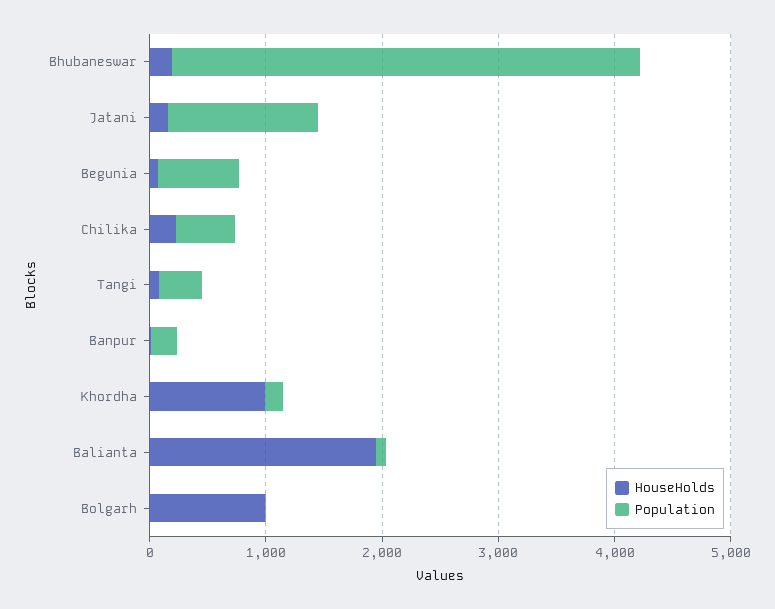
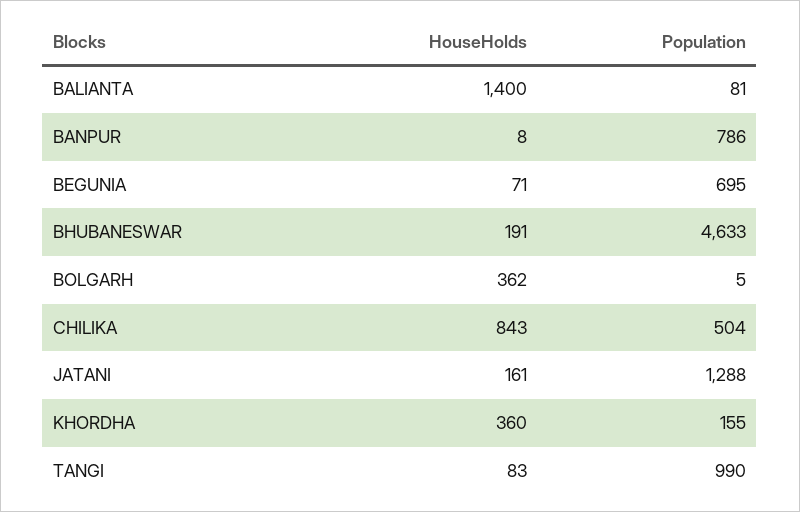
  {
    "HouseHolds": {
      "Bhubaneswar": 191,
      "Jatani": 161,
      "Begunia": 71,
-     "Chilika": 200,
+     "Chilika": 843,
      "Tangi": 83,
      "Banpur": 8,
-     "Khordha": 1000,
+     "Khordha": 360,
-     "Balianta": 2000,
+     "Balianta": 1400,
-     "Bolgarh": 1000
+     "Bolgarh": 362
    },
    "Population": {
-     "Bhubaneswar": 4000,
+     "Bhubaneswar": 4633,
      "Jatani": 1288,
      "Begunia": 695,
      "Chilika": 504,
-     "Tangi": 400,
+     "Tangi": 990,
-     "Banpur": 200,
+     "Banpur": 786,
      "Khordha": 155,
      "Balianta": 81,
      "Bolgarh": 5
    }
  }

